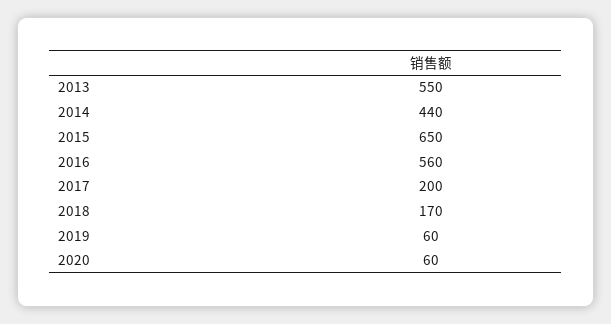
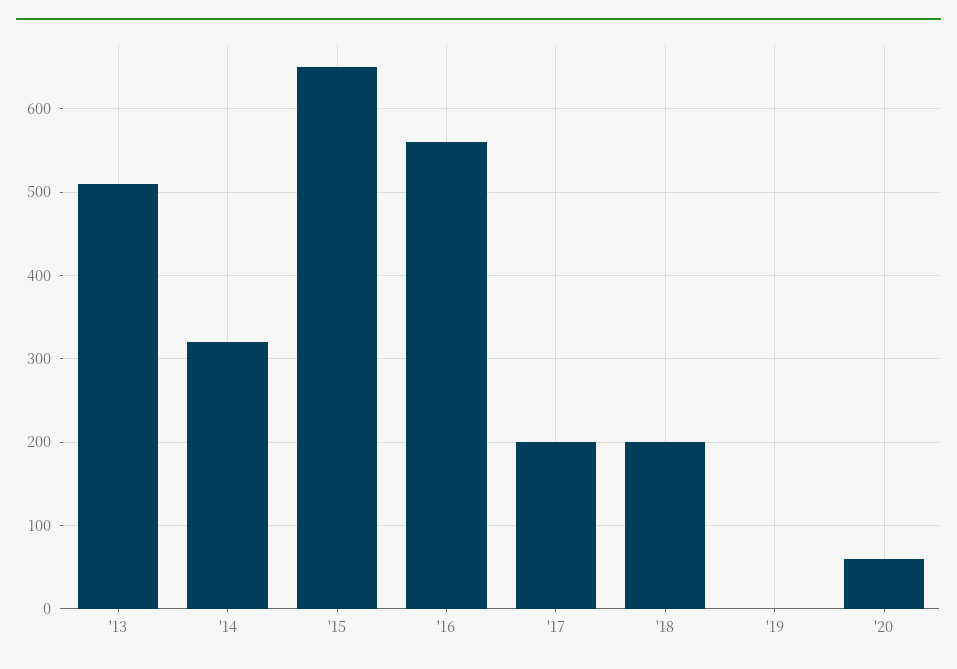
  {
-   "2013": 550,
+   "2013": 510,
-   "2014": 440,
+   "2014": 320,
    "2015": 650,
    "2016": 560,
    "2017": 200,
-   "2018": 170,
+   "2018": 200,
-   "2019": 60,
+   "2019": 0,
    "2020": 60
  }

